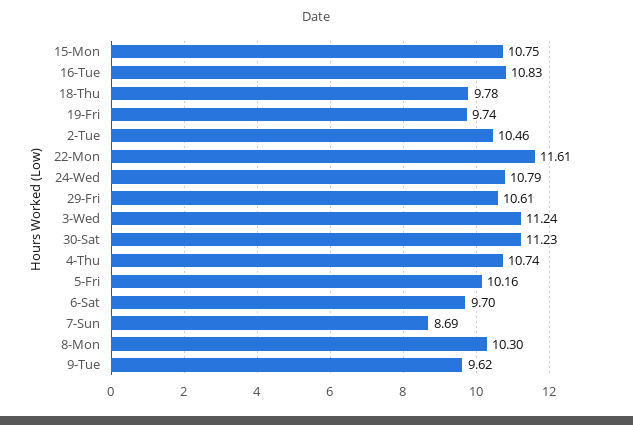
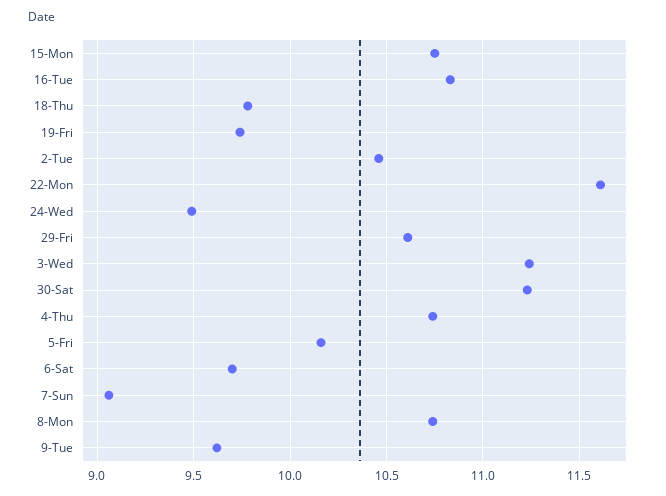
  {
    "15-Mon": 10.75,
    "16-Tue": 10.83,
    "18-Thu": 9.78,
    "19-Fri": 9.74,
    "2-Tue": 10.46,
    "22-Mon": 11.61,
-   "24-Wed": 10.79,
+   "24-Wed": 9.5,
    "29-Fri": 10.61,
    "3-Wed": 11.24,
    "30-Sat": 11.23,
    "4-Thu": 10.74,
    "5-Fri": 10.16,
    "6-Sat": 9.7,
-   "7-Sun": 8.69,
+   "7-Sun": 9.05,
-   "8-Mon": 10.3,
+   "8-Mon": 10.75,
    "9-Tue": 9.62
  }

